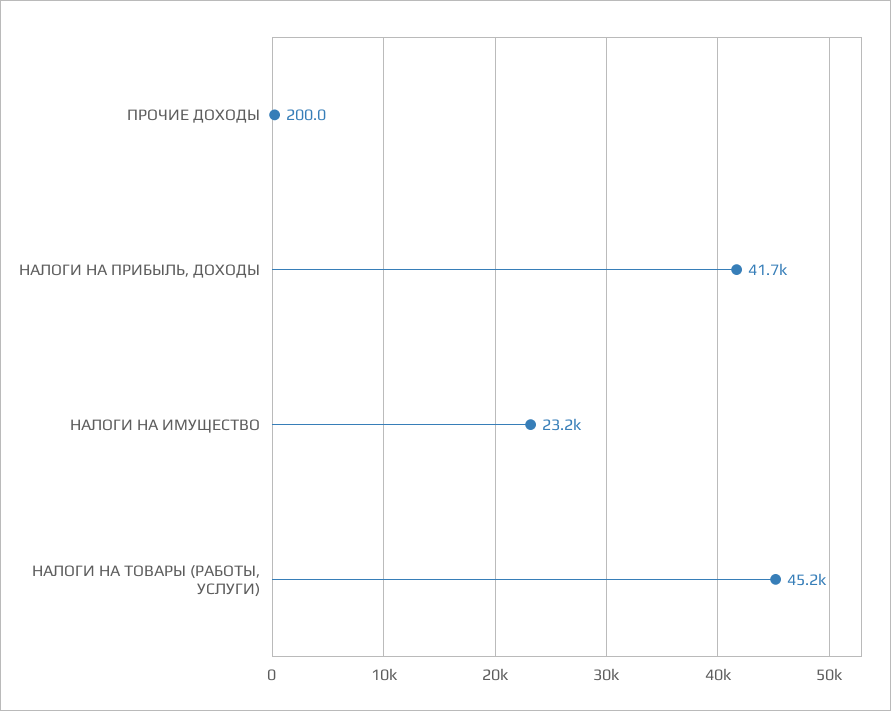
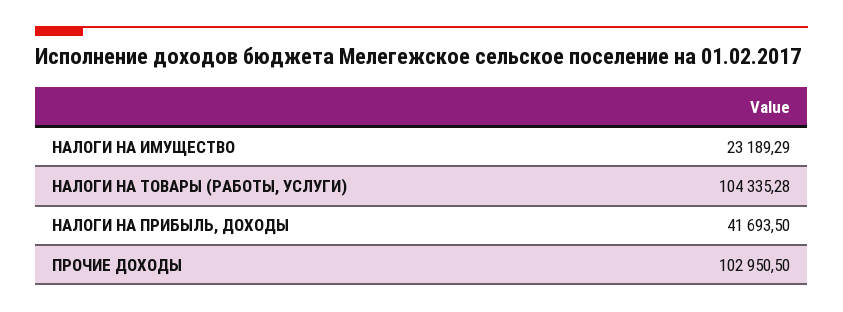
  {
-   "ПРОЧИЕ ДОХОДЫ": 200,
+   "ПРОЧИЕ ДОХОДЫ": 102950.5,
    "НАЛОГИ НА ПРИБЫЛЬ, ДОХОДЫ": 41693.5,
    "НАЛОГИ НА ИМУЩЕСТВО": 23189.29,
-   "НАЛОГИ НА ТОВАРЫ (РАБОТЫ, УСЛУГИ)": 45200
+   "НАЛОГИ НА ТОВАРЫ (РАБОТЫ, УСЛУГИ)": 104335.28
  }

